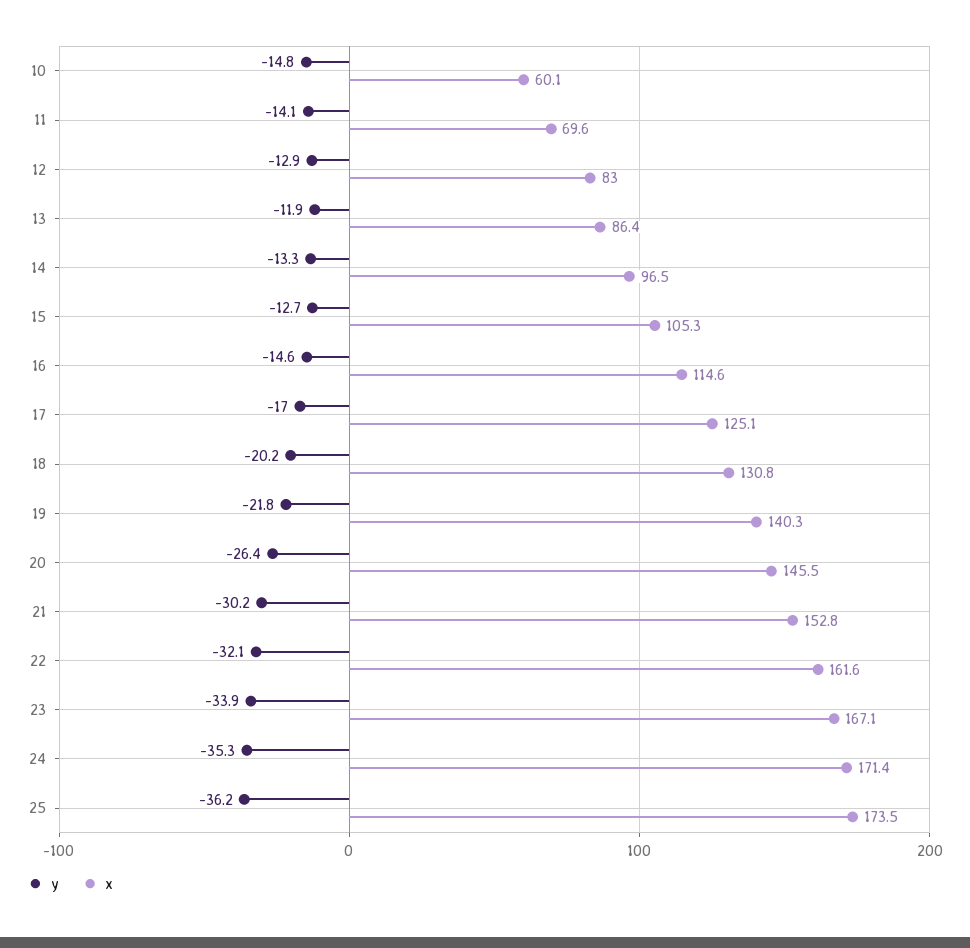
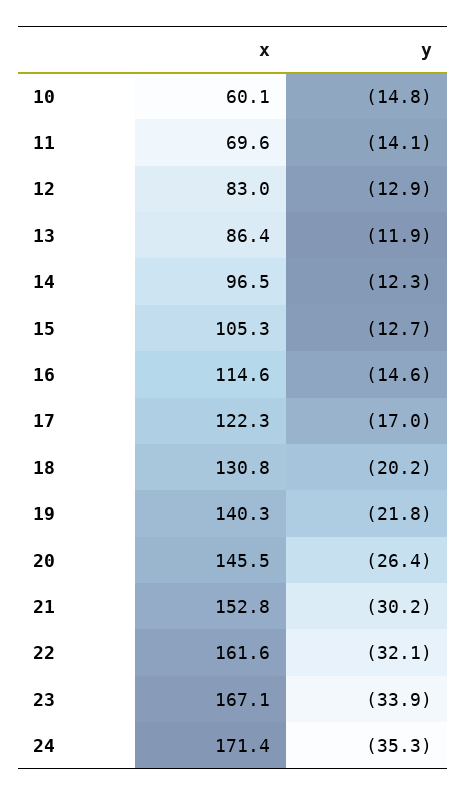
  {
    "y": {
      "10": -14.8,
      "11": -14.1,
      "12": -12.9,
      "13": -11.9,
-     "14": -13.3,
+     "14": -12.3,
      "15": -12.7,
      "16": -14.6,
      "17": -17,
      "18": -20.2,
      "19": -21.8,
      "20": -26.4,
      "21": -30.2,
      "22": -32.1,
      "23": -33.9,
-     "24": -35.3,
+     "24": -35.3
-     "25": -36.2
    },
    "x": {
      "10": 60.1,
      "11": 69.6,
      "12": 83,
      "13": 86.4,
      "14": 96.5,
      "15": 105.3,
      "16": 114.6,
-     "17": 125.1,
+     "17": 122.3,
      "18": 130.8,
      "19": 140.3,
      "20": 145.5,
      "21": 152.8,
      "22": 161.6,
      "23": 167.1,
-     "24": 171.4,
+     "24": 171.4
-     "25": 173.5
    }
  }

